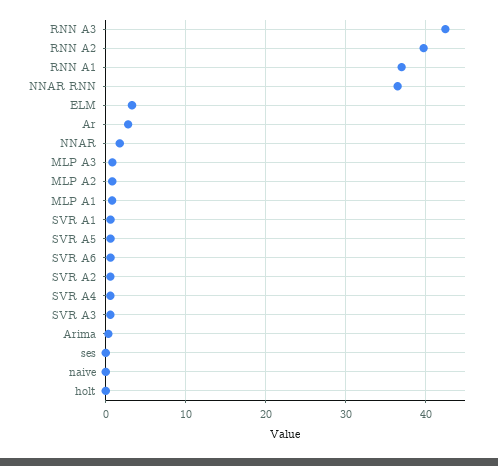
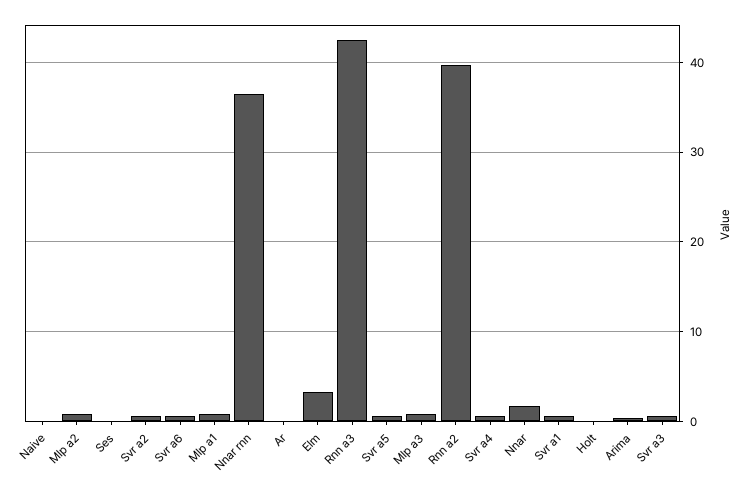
  {
    "RNN A3": 42,
    "RNN A2": 40,
-   "RNN A1": 37,
    "NNAR RNN": 36,
    "ELM": 3,
-   "Ar": 3,
+   "Ar": 0,
    "NNAR": 2,
    "MLP A3": 1,
    "MLP A2": 1,
    "MLP A1": 1,
    "SVR A1": 1,
    "SVR A5": 1,
    "SVR A6": 1,
    "SVR A2": 1,
    "SVR A4": 1,
    "SVR A3": 1,
    "Arima": 0,
    "ses": 0,
    "naive": 0,
    "holt": 0
  }

